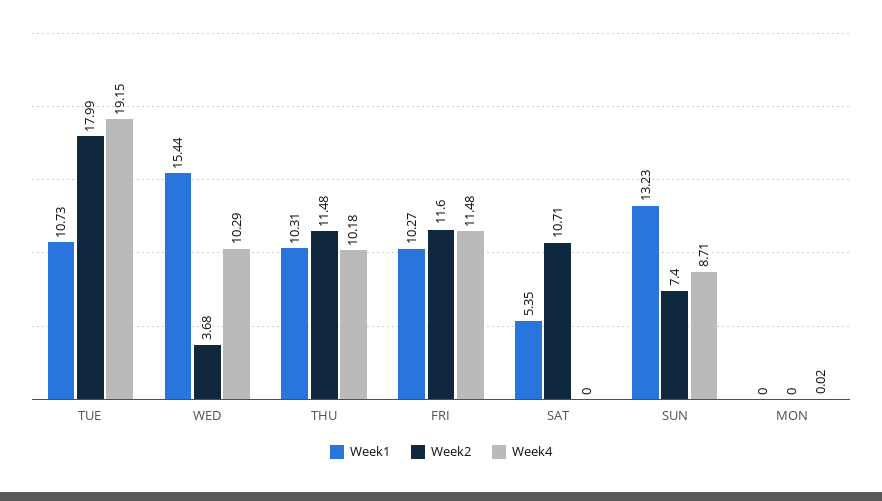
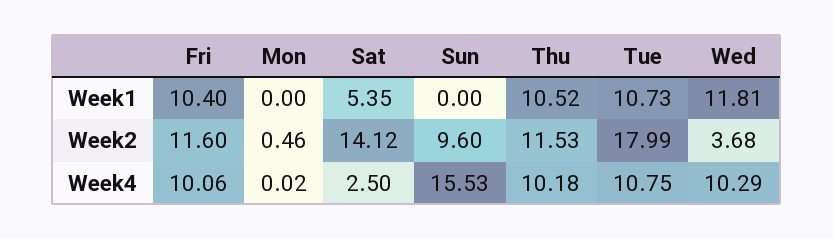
  {
    "Week1": {
      "TUE": 10.73,
-     "WED": 15.44,
+     "WED": 11.81,
-     "THU": 10.31,
+     "THU": 10.52,
-     "FRI": 10.27,
+     "FRI": 10.4,
      "SAT": 5.35,
-     "SUN": 13.23,
+     "SUN": 0,
      "MON": 0
    },
    "Week2": {
      "TUE": 17.99,
      "WED": 3.68,
-     "THU": 11.48,
+     "THU": 11.53,
      "FRI": 11.6,
-     "SAT": 10.71,
+     "SAT": 14.12,
-     "SUN": 7.4,
+     "SUN": 9.6,
-     "MON": 0
+     "MON": 0.46
    },
    "Week4": {
-     "TUE": 19.15,
+     "TUE": 10.75,
      "WED": 10.29,
      "THU": 10.18,
-     "FRI": 11.48,
+     "FRI": 10.06,
-     "SAT": 0,
+     "SAT": 2.5,
-     "SUN": 8.71,
+     "SUN": 15.53,
      "MON": 0.02
    }
  }

